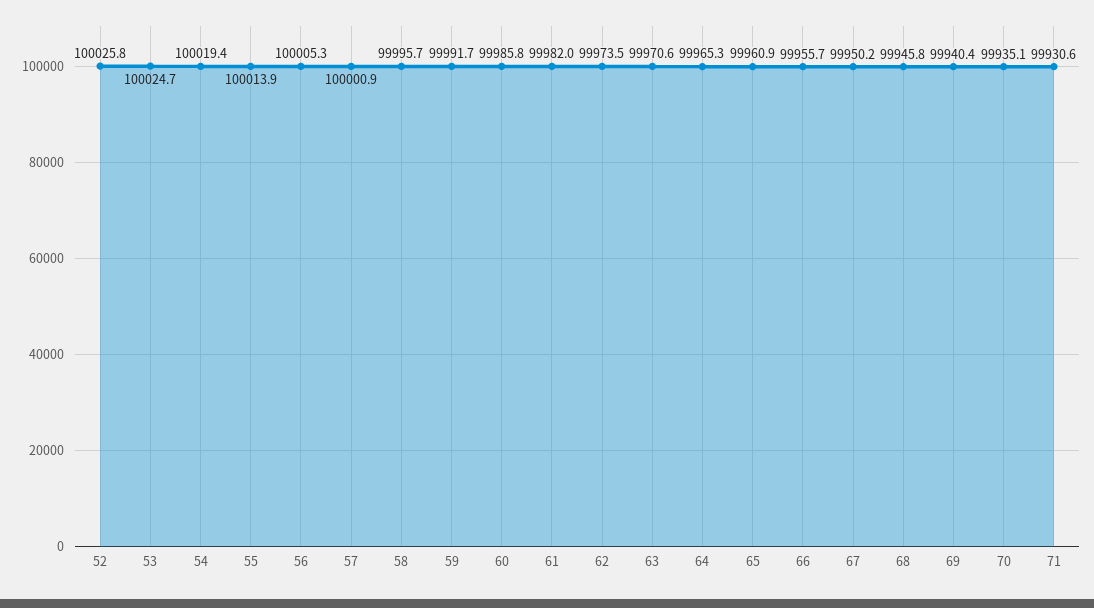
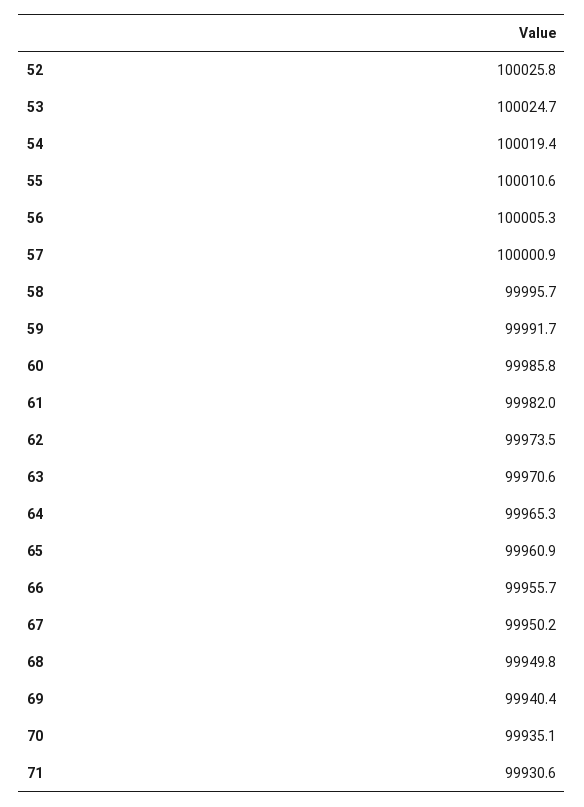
  {
    "52": 100025.8,
    "53": 100024.7,
    "54": 100019.4,
-   "55": 100013.9,
+   "55": 100010.6,
    "56": 100005.3,
    "57": 100000.9,
    "58": 99995.7,
    "59": 99991.7,
    "60": 99985.8,
    "61": 99982,
    "62": 99973.5,
    "63": 99970.6,
    "64": 99965.3,
    "65": 99960.9,
    "66": 99955.7,
    "67": 99950.2,
-   "68": 99945.8,
+   "68": 99949.8,
    "69": 99940.4,
    "70": 99935.1,
    "71": 99930.6
  }

